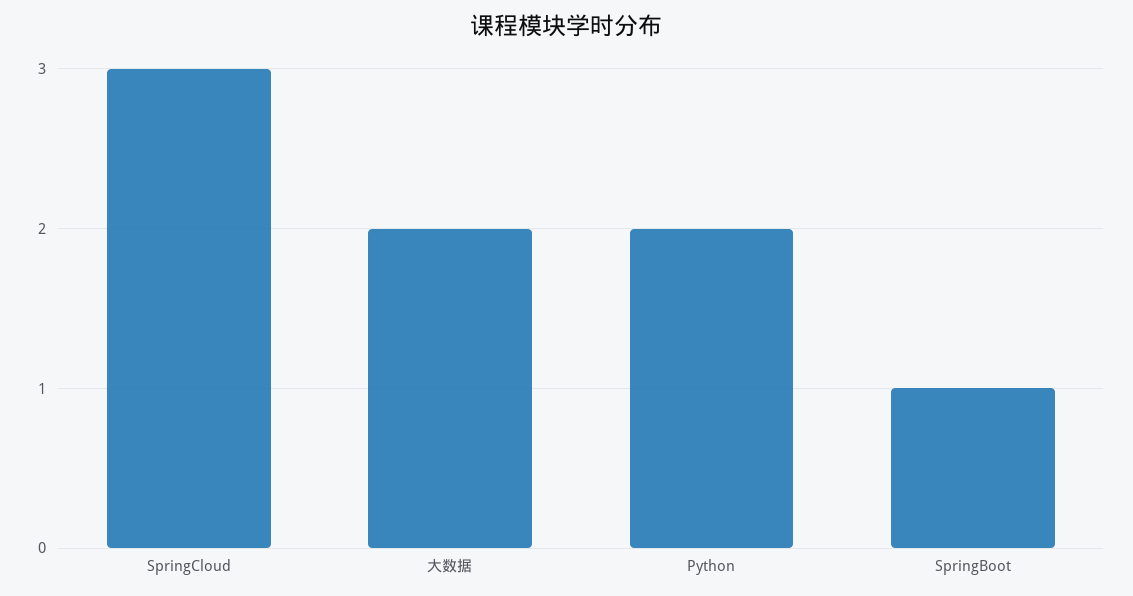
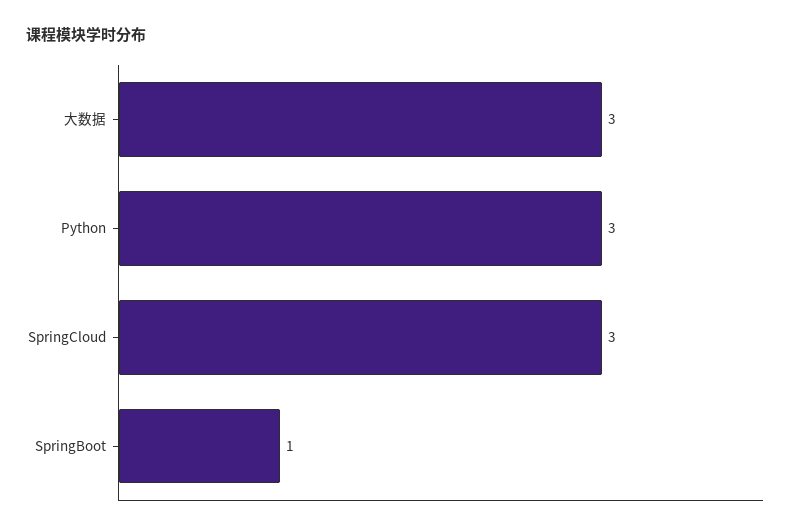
  {
    "SpringCloud": 3,
-   "大数据": 2,
+   "大数据": 3,
-   "Python": 2,
+   "Python": 3,
    "SpringBoot": 1
  }

